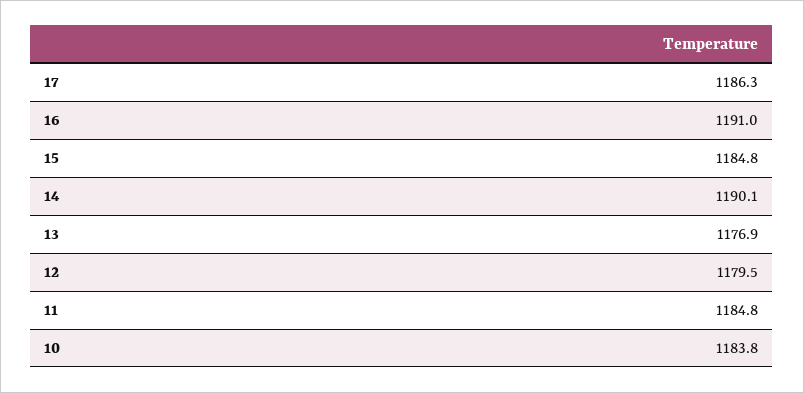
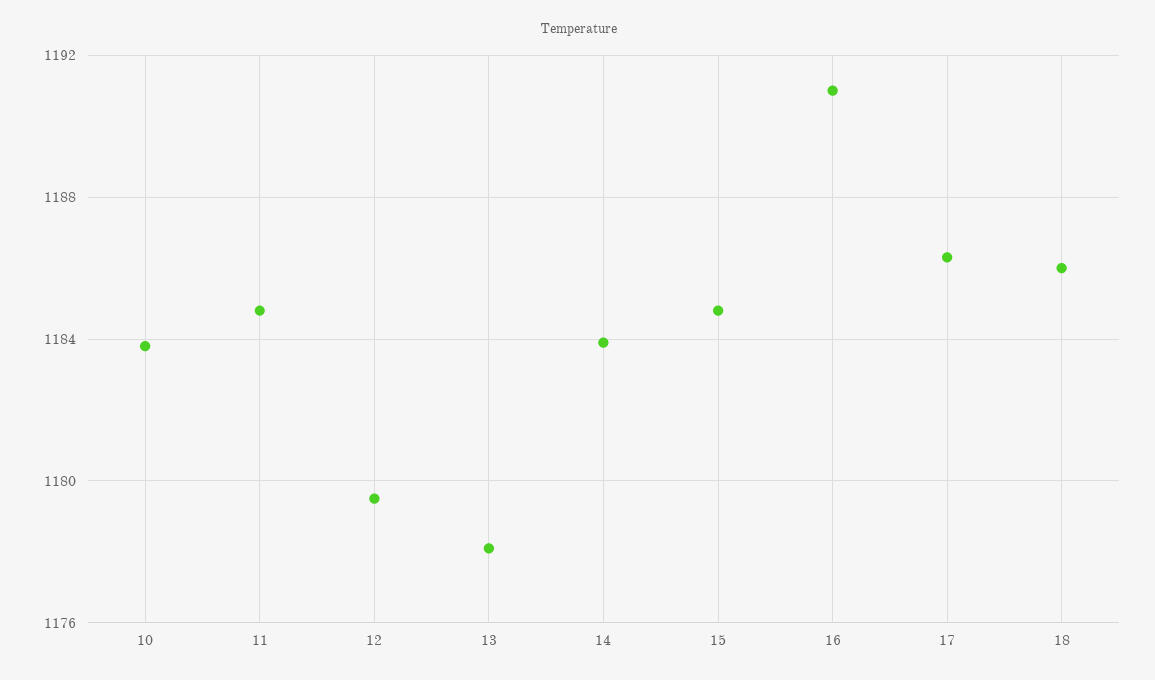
  {
    "17": 1186.3,
    "16": 1191,
    "15": 1184.8,
-   "14": 1190.1,
+   "14": 1184,
-   "13": 1176.9,
+   "13": 1178,
    "12": 1179.5,
    "11": 1184.8,
-   "10": 1183.8
+   "10": 1183.8,
+   "18": 1186
  }

